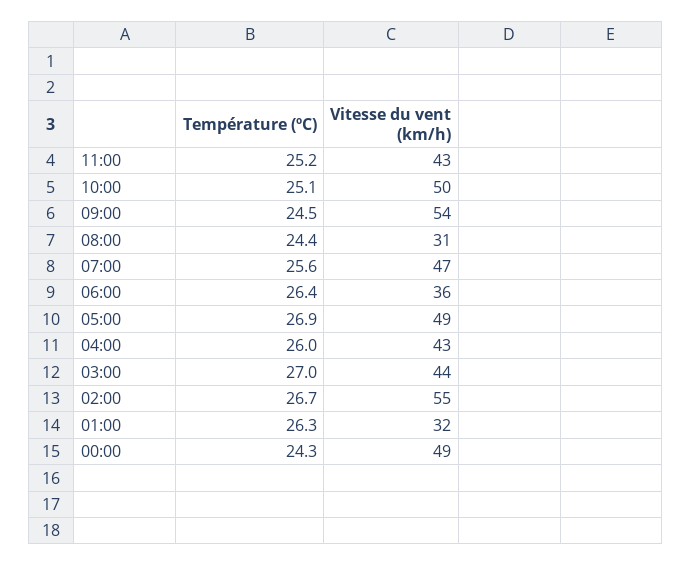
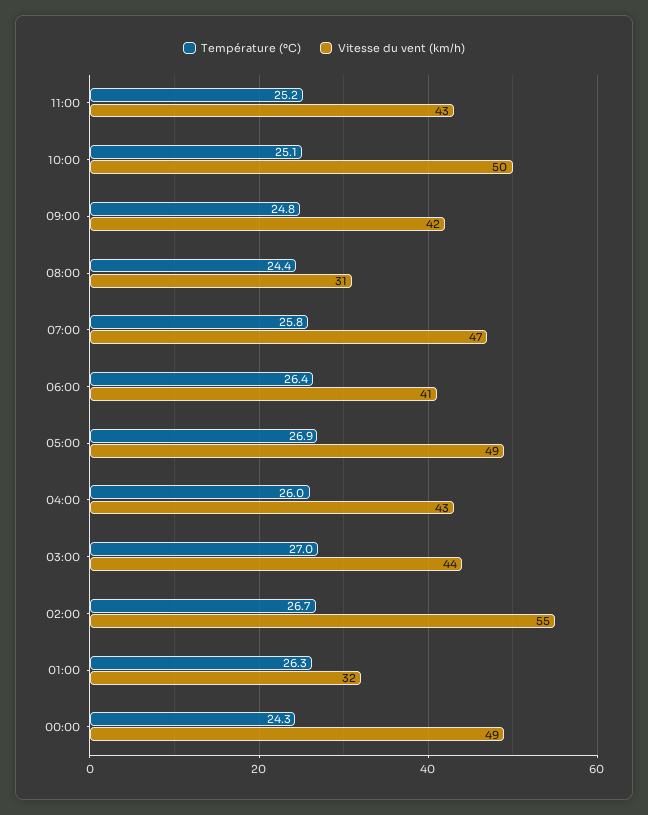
  {
    "Température (ºC)": {
      "11:00": 25.2,
      "10:00": 25.1,
-     "09:00": 24.5,
+     "09:00": 24.8,
      "08:00": 24.4,
-     "07:00": 25.6,
+     "07:00": 25.8,
      "06:00": 26.4,
      "05:00": 26.9,
      "04:00": 26,
      "03:00": 27,
      "02:00": 26.7,
      "01:00": 26.3,
      "00:00": 24.3
    },
    "Vitesse du vent (km/h)": {
      "11:00": 43,
      "10:00": 50,
-     "09:00": 54,
+     "09:00": 42,
      "08:00": 31,
      "07:00": 47,
-     "06:00": 36,
+     "06:00": 41,
      "05:00": 49,
      "04:00": 43,
      "03:00": 44,
      "02:00": 55,
      "01:00": 32,
      "00:00": 49
    }
  }

